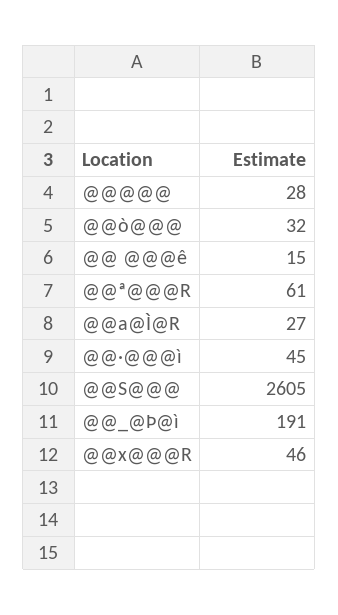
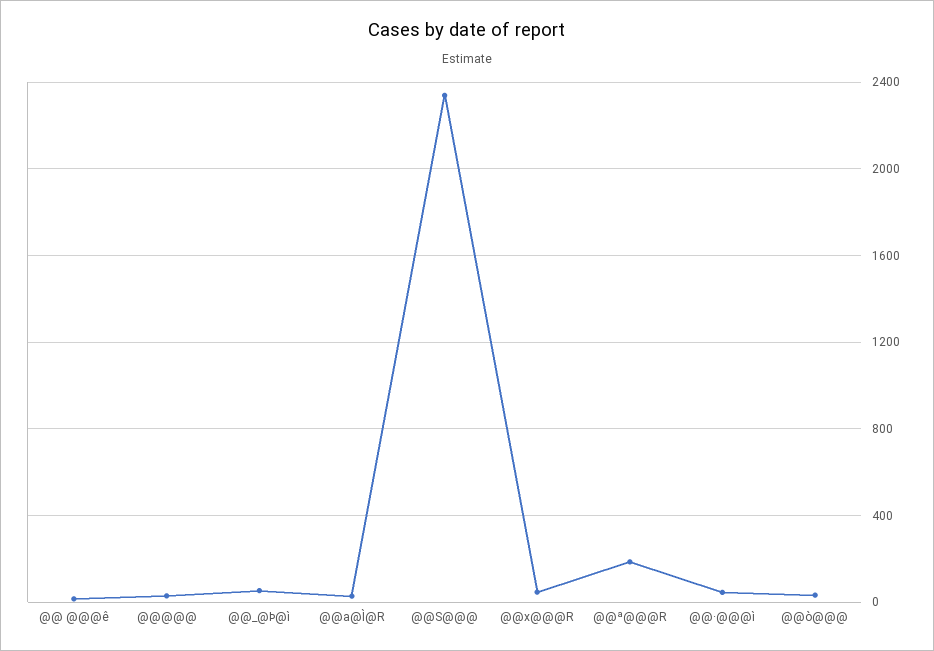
  {
    "@@@@@": 28,
    "@@ò@@@": 32,
    "@@ @@@ê": 15,
-   "@@ª@@@R": 61,
+   "@@ª@@@R": 200,
    "@@a@Ì@R": 27,
    "@@·@@@ì": 45,
-   "@@S@@@": 2605,
+   "@@S@@@": 2350,
-   "@@_@Þ@ì": 191,
+   "@@_@Þ@ì": 50,
    "@@x@@@R": 46
  }

